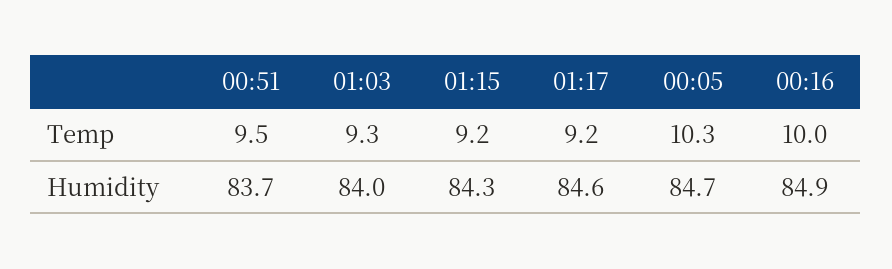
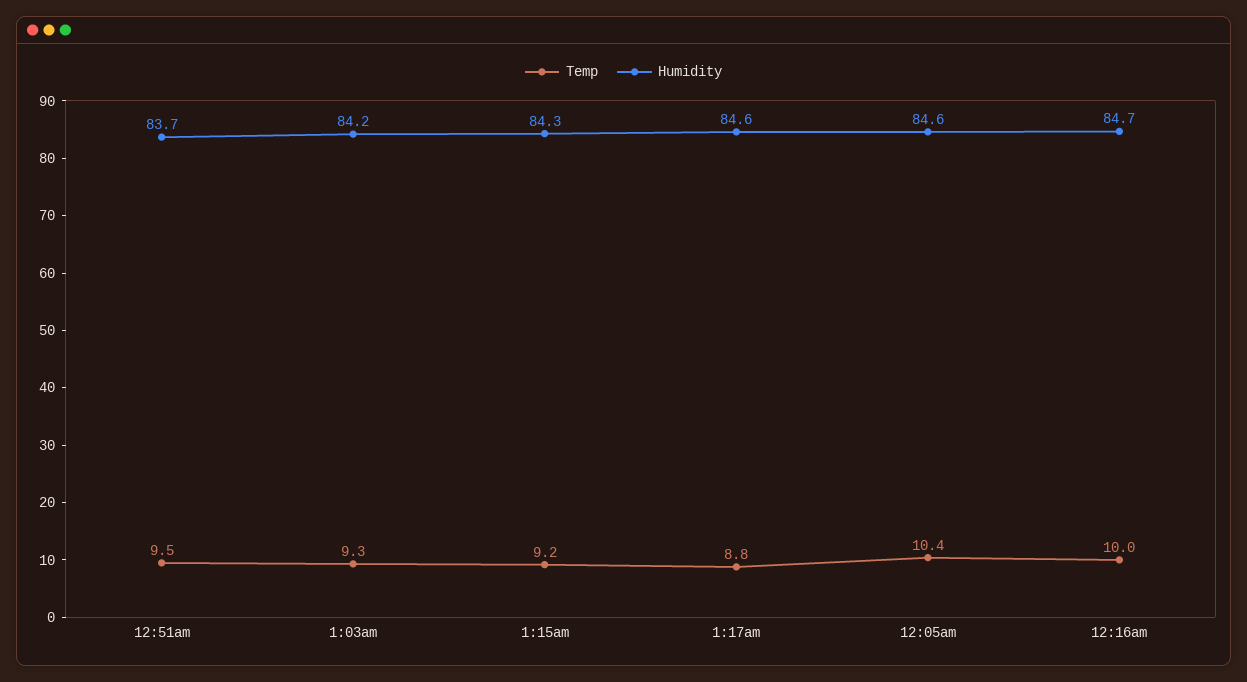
  {
    "Temp": {
      "00:51": 9.5,
      "01:03": 9.3,
      "01:15": 9.2,
-     "01:17": 9.2,
+     "01:17": 8.8,
-     "00:05": 10.3,
+     "00:05": 10.4,
      "00:16": 10
    },
    "Humidity": {
      "00:51": 83.7,
-     "01:03": 84,
+     "01:03": 84.2,
      "01:15": 84.3,
      "01:17": 84.6,
-     "00:05": 84.7,
+     "00:05": 84.6,
-     "00:16": 84.9
+     "00:16": 84.7
    }
  }

